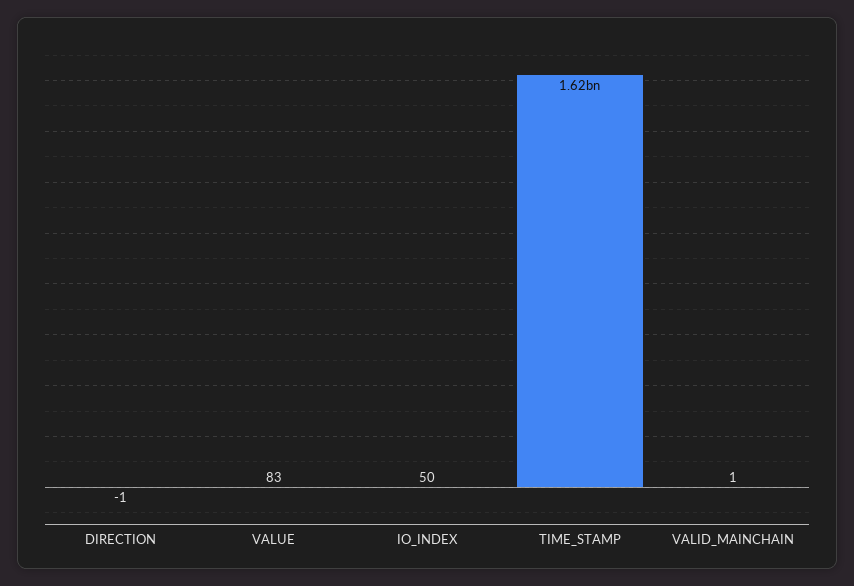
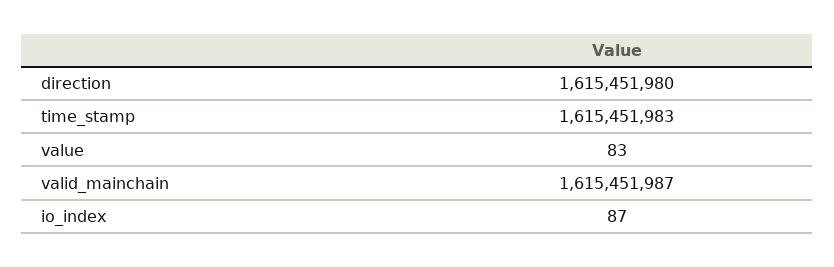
  {
-   "DIRECTION": -1,
+   "DIRECTION": 1615451980,
    "VALUE": 83,
-   "IO_INDEX": 50,
+   "IO_INDEX": 87,
    "TIME_STAMP": 1615451983,
-   "VALID_MAINCHAIN": 1
+   "VALID_MAINCHAIN": 1615451987
  }

